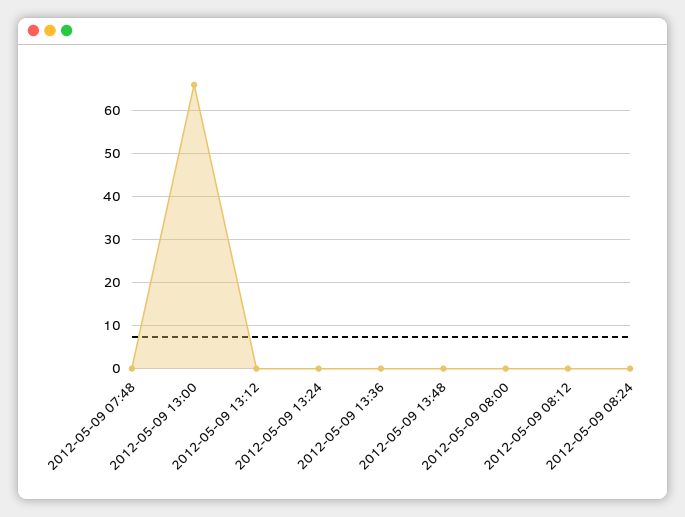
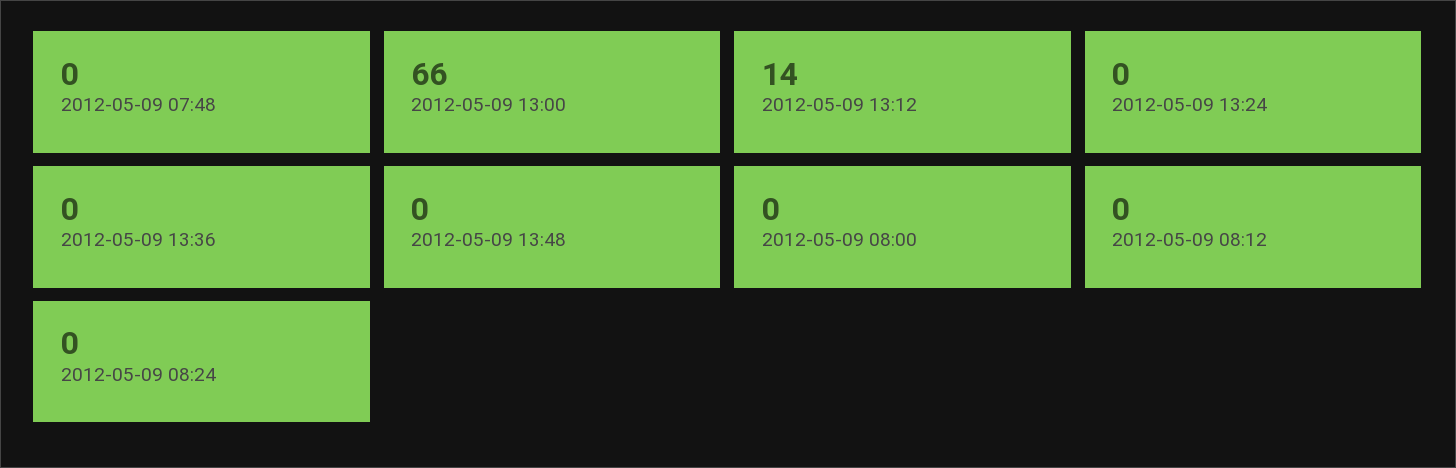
  {
    "2012-05-09 07:48": 0,
    "2012-05-09 13:00": 66,
-   "2012-05-09 13:12": 0,
+   "2012-05-09 13:12": 14,
    "2012-05-09 13:24": 0,
    "2012-05-09 13:36": 0,
    "2012-05-09 13:48": 0,
    "2012-05-09 08:00": 0,
    "2012-05-09 08:12": 0,
    "2012-05-09 08:24": 0
  }

